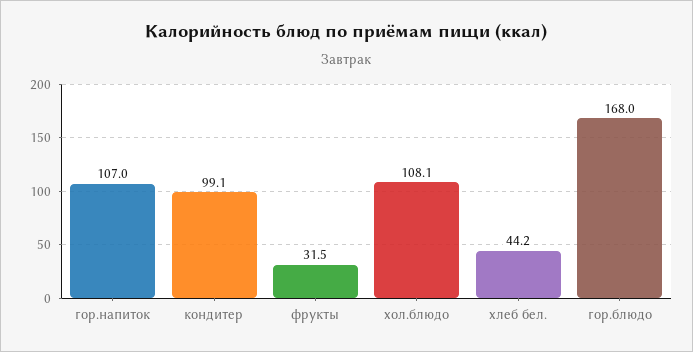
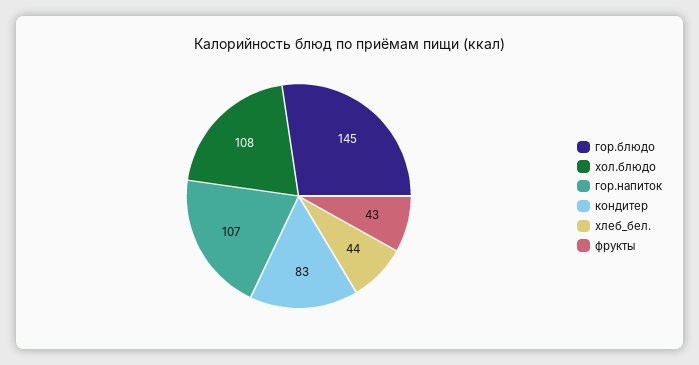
  {
    "гор.напиток": 107,
-   "кондитер": 99.1,
+   "кондитер": 83,
-   "фрукты": 31.5,
+   "фрукты": 43,
    "хол.блюдо": 108.1,
    "хлеб бел.": 44.2,
-   "гор.блюдо": 168
+   "гор.блюдо": 145
  }

